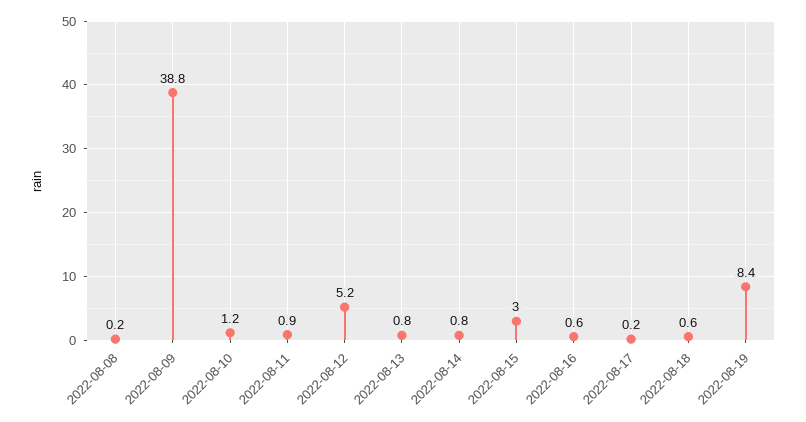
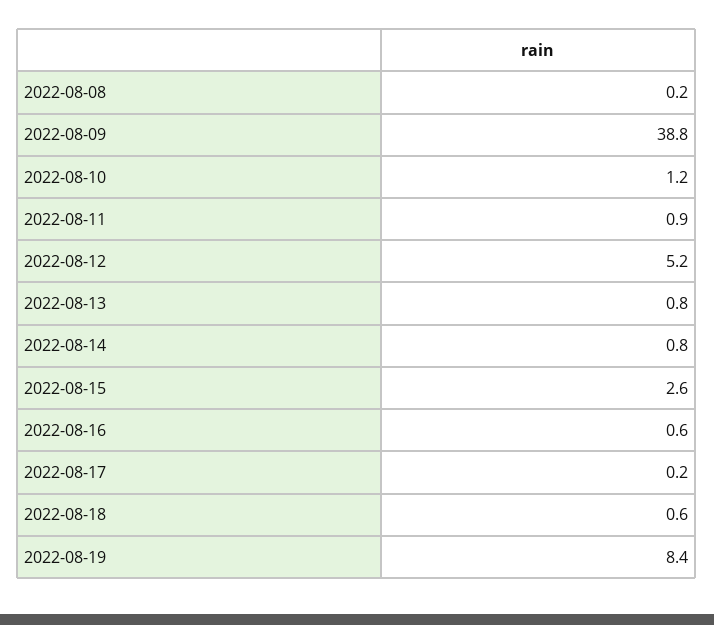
  {
    "2022-08-08": 0.2,
    "2022-08-09": 38.8,
    "2022-08-10": 1.2,
    "2022-08-11": 0.9,
    "2022-08-12": 5.2,
    "2022-08-13": 0.8,
    "2022-08-14": 0.8,
-   "2022-08-15": 3,
+   "2022-08-15": 2.6,
    "2022-08-16": 0.6,
    "2022-08-17": 0.2,
    "2022-08-18": 0.6,
    "2022-08-19": 8.4
  }

